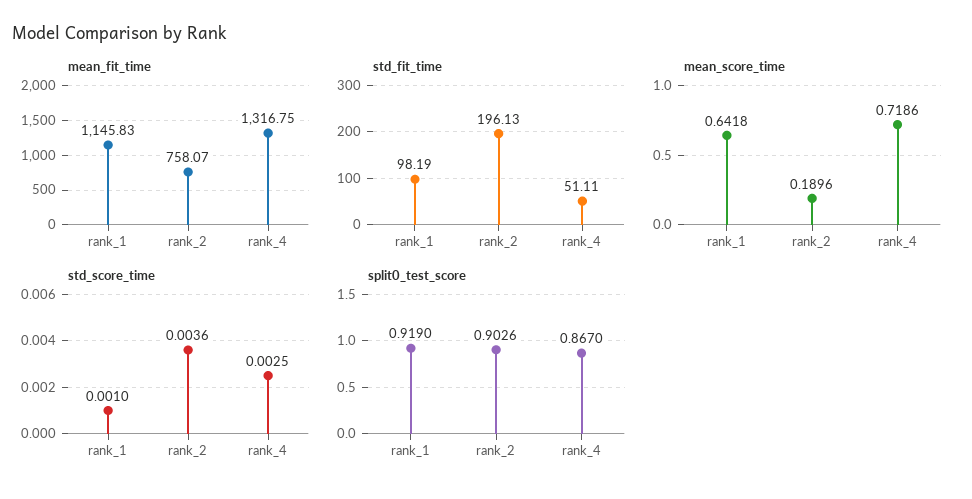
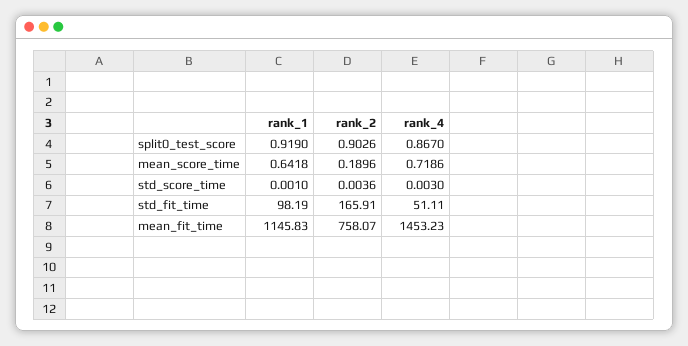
  {
    "mean_fit_time": {
      "rank_1": 1145.83,
      "rank_2": 758.07,
-     "rank_4": 1316.75
+     "rank_4": 1453.23
    },
    "std_fit_time": {
      "rank_1": 98.19,
-     "rank_2": 196.13,
+     "rank_2": 165.91,
      "rank_4": 51.11
    },
    "mean_score_time": {
      "rank_1": 0.6418,
      "rank_2": 0.1896,
      "rank_4": 0.7186
    },
    "std_score_time": {
      "rank_1": 0.001,
      "rank_2": 0.0036,
-     "rank_4": 0.0025
+     "rank_4": 0.003
    },
    "split0_test_score": {
      "rank_1": 0.919,
      "rank_2": 0.9026,
      "rank_4": 0.867
    }
  }

